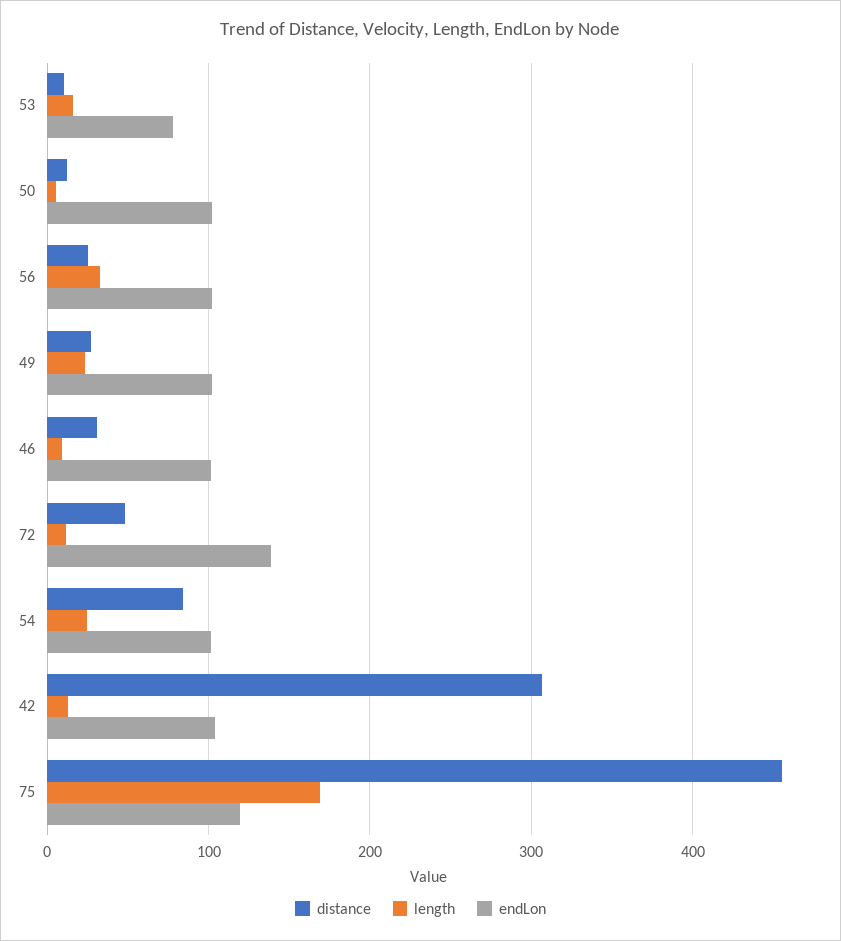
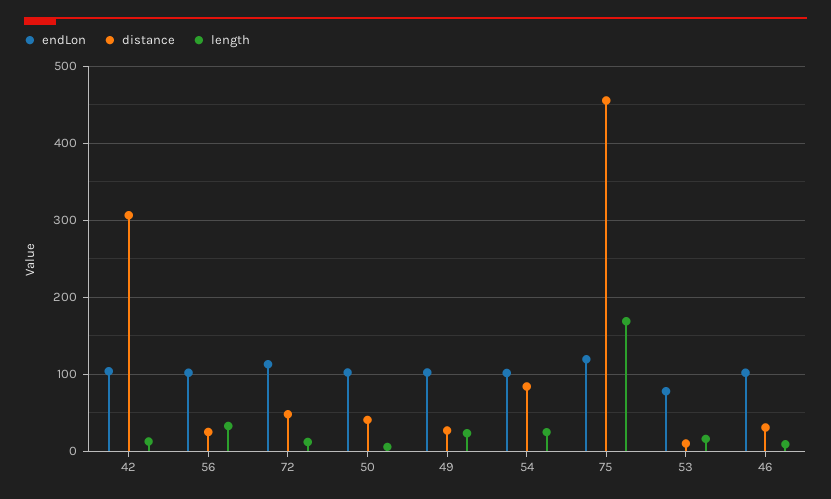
  {
    "distance": {
      "53": 10,
-     "50": 10,
+     "50": 40,
      "56": 30,
      "49": 30,
      "46": 30,
      "72": 50,
      "54": 80,
      "42": 310,
      "75": 460
    },
    "length": {
      "53": 20,
      "50": 10,
      "56": 30,
      "49": 20,
      "46": 10,
      "72": 10,
      "54": 20,
      "42": 10,
      "75": 170
    },
    "endLon": {
      "53": 80,
      "50": 100,
      "56": 100,
      "49": 100,
      "46": 100,
-     "72": 140,
+     "72": 110,
      "54": 100,
      "42": 100,
      "75": 120
    }
  }

